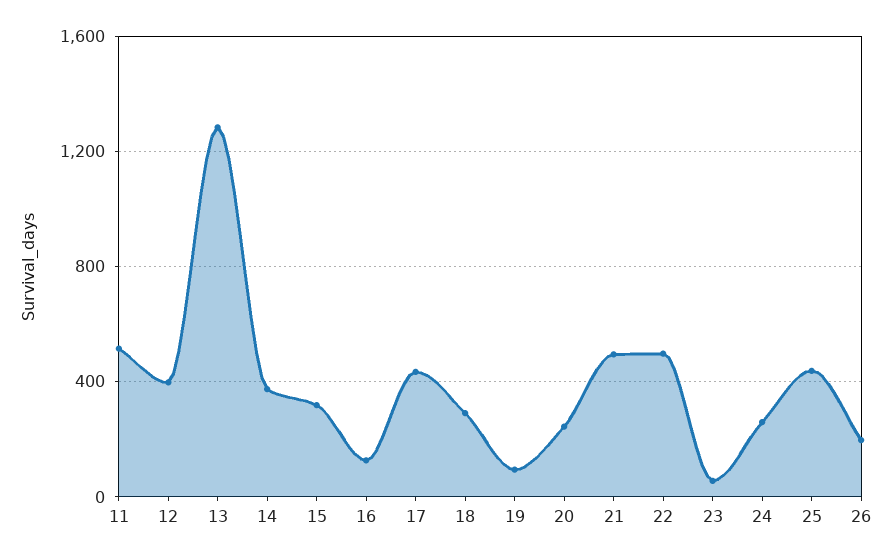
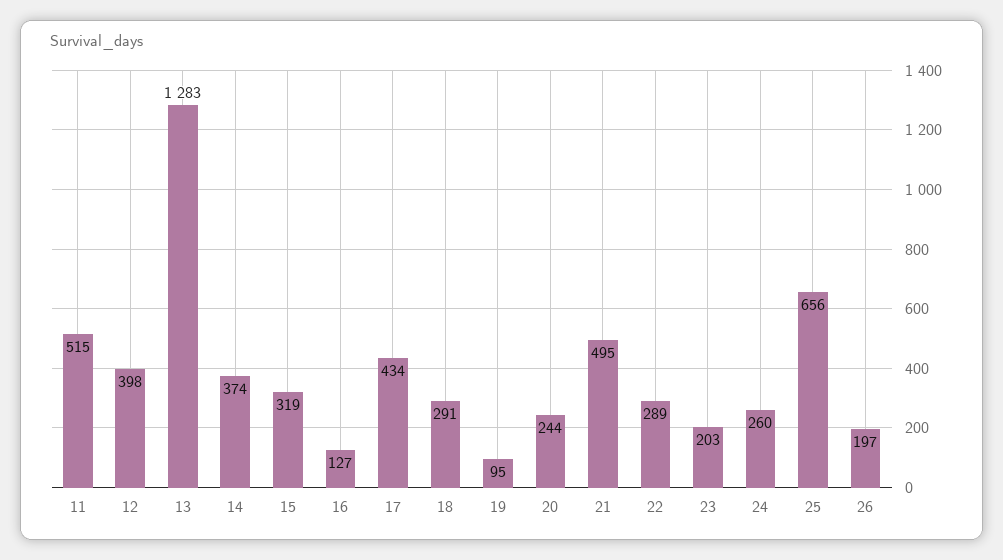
  {
    "11": 515,
    "12": 398,
    "13": 1283,
    "14": 374,
    "15": 319,
    "16": 127,
    "17": 434,
    "18": 291,
    "19": 95,
    "20": 244,
    "21": 495,
-   "22": 500,
+   "22": 289,
-   "23": 50,
+   "23": 203,
    "24": 260,
-   "25": 450,
+   "25": 656,
    "26": 197
  }

